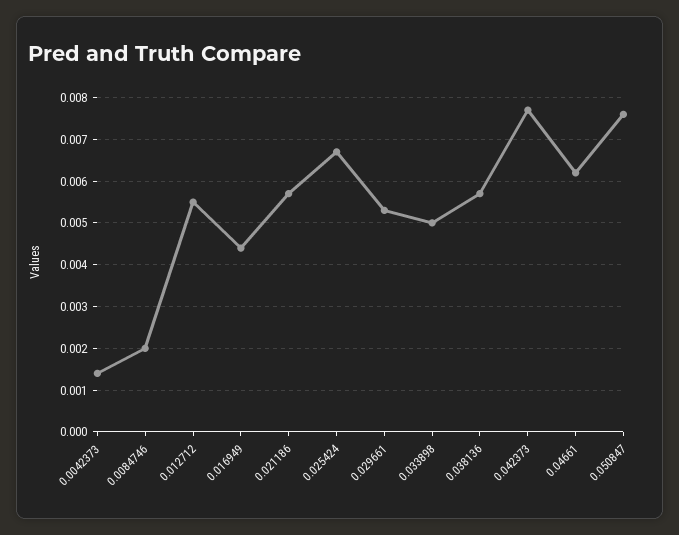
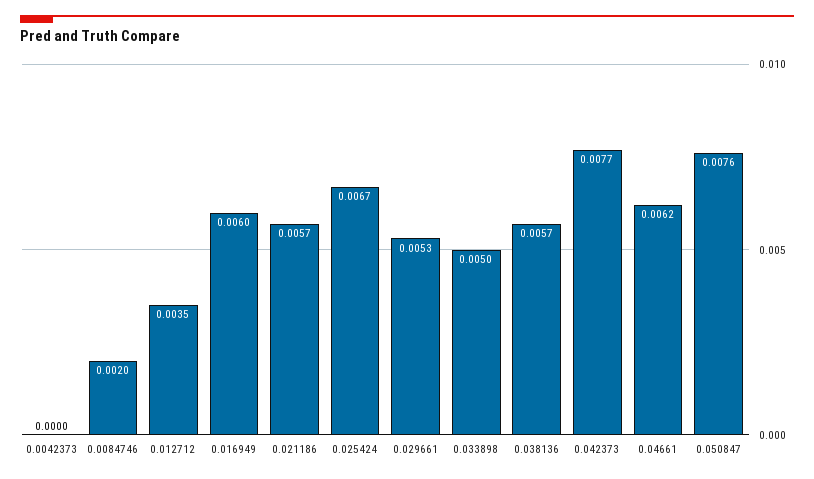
  {
-   "0.0042373": 0.0015,
+   "0.0042373": 0,
    "0.0084746": 0.002,
-   "0.012712": 0.0055,
+   "0.012712": 0.0035,
-   "0.016949": 0.0045,
+   "0.016949": 0.006,
    "0.021186": 0.0057,
    "0.025424": 0.0067,
    "0.029661": 0.0053,
    "0.033898": 0.005,
    "0.038136": 0.0057,
    "0.042373": 0.0077,
    "0.04661": 0.0062,
    "0.050847": 0.0076
  }

